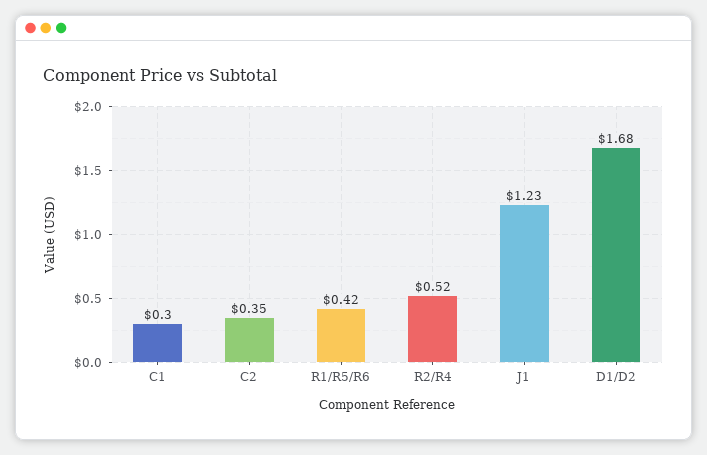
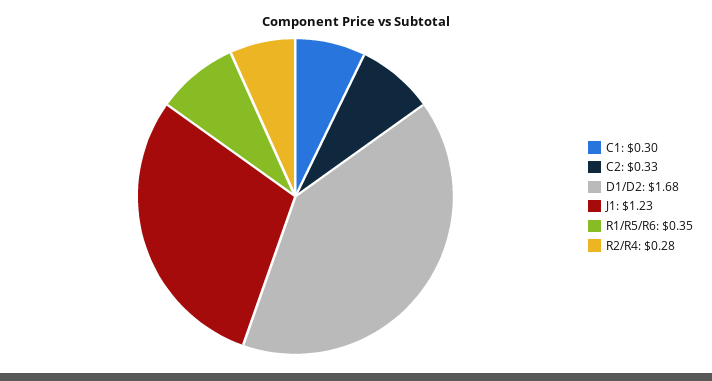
  {
    "C1": 0.3,
-   "C2": 0.35,
+   "C2": 0.33,
-   "R1/R5/R6": 0.42,
+   "R1/R5/R6": 0.35,
-   "R2/R4": 0.52,
+   "R2/R4": 0.28,
    "J1": 1.23,
    "D1/D2": 1.68
  }

